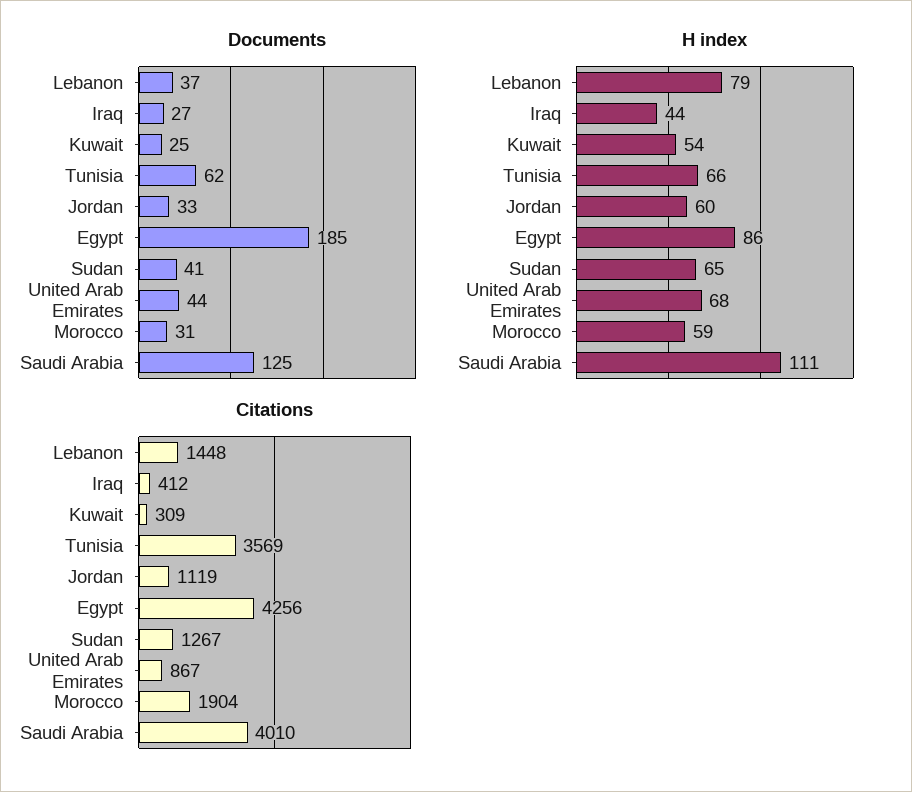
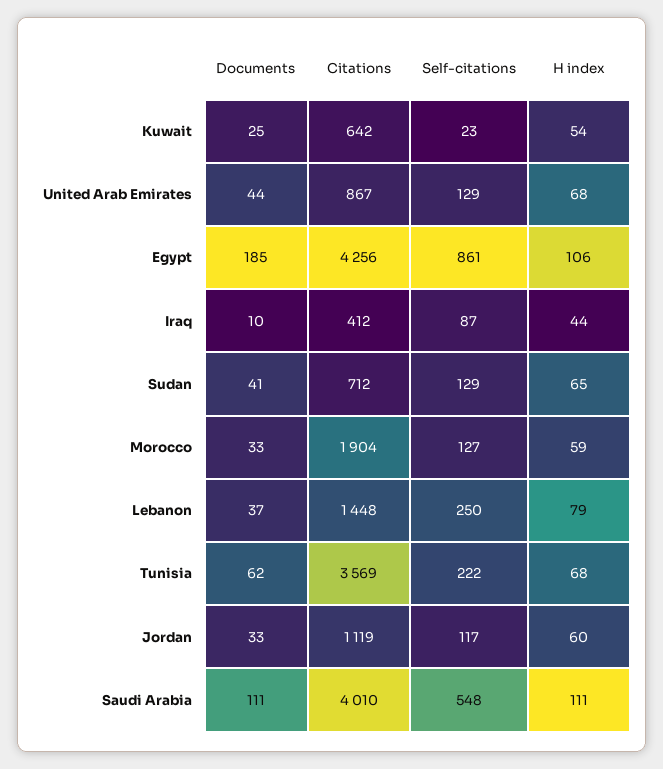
  {
    "Documents": {
      "Lebanon": 37,
-     "Iraq": 27,
+     "Iraq": 10,
      "Kuwait": 25,
      "Tunisia": 62,
      "Jordan": 33,
      "Egypt": 185,
      "Sudan": 41,
      "United Arab Emirates": 44,
-     "Morocco": 31,
+     "Morocco": 33,
-     "Saudi Arabia": 125
+     "Saudi Arabia": 111
    },
    "H index": {
      "Lebanon": 79,
      "Iraq": 44,
      "Kuwait": 54,
-     "Tunisia": 66,
+     "Tunisia": 68,
      "Jordan": 60,
-     "Egypt": 86,
+     "Egypt": 106,
      "Sudan": 65,
      "United Arab Emirates": 68,
      "Morocco": 59,
      "Saudi Arabia": 111
    },
    "Citations": {
      "Lebanon": 1448,
      "Iraq": 412,
-     "Kuwait": 309,
+     "Kuwait": 642,
      "Tunisia": 3569,
      "Jordan": 1119,
      "Egypt": 4256,
-     "Sudan": 1267,
+     "Sudan": 712,
      "United Arab Emirates": 867,
      "Morocco": 1904,
      "Saudi Arabia": 4010
-   }
+   },
+   "Self-citations": {
+     "Kuwait": 23,
+     "United Arab Emirates": 129,
+     "Egypt": 861,
+     "Iraq": 87,
+     "Sudan": 129,
+     "Morocco": 127,
+     "Lebanon": 250,
+     "Tunisia": 222,
+     "Jordan": 117,
+     "Saudi Arabia": 548
+   }
  }

